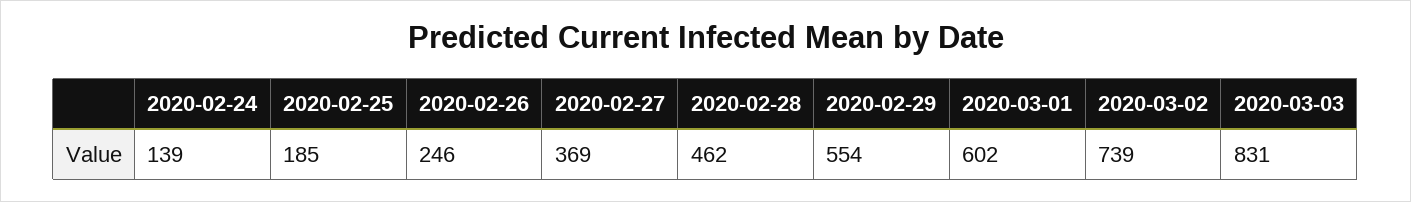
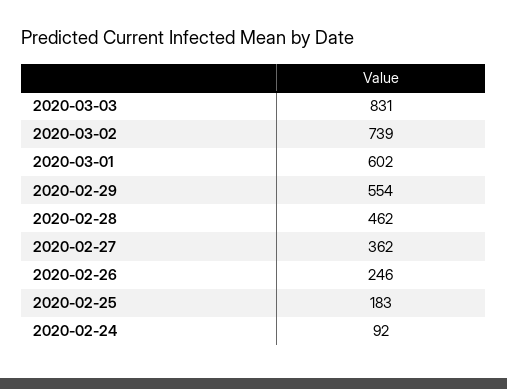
  {
-   "2020-02-24": 139,
+   "2020-02-24": 92,
-   "2020-02-25": 185,
+   "2020-02-25": 183,
    "2020-02-26": 246,
-   "2020-02-27": 369,
+   "2020-02-27": 362,
    "2020-02-28": 462,
    "2020-02-29": 554,
    "2020-03-01": 602,
    "2020-03-02": 739,
    "2020-03-03": 831
  }

